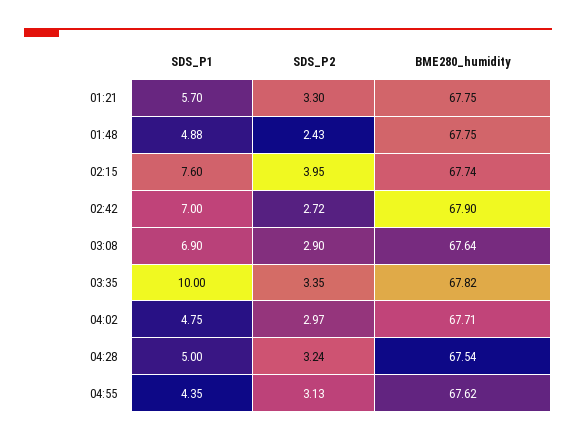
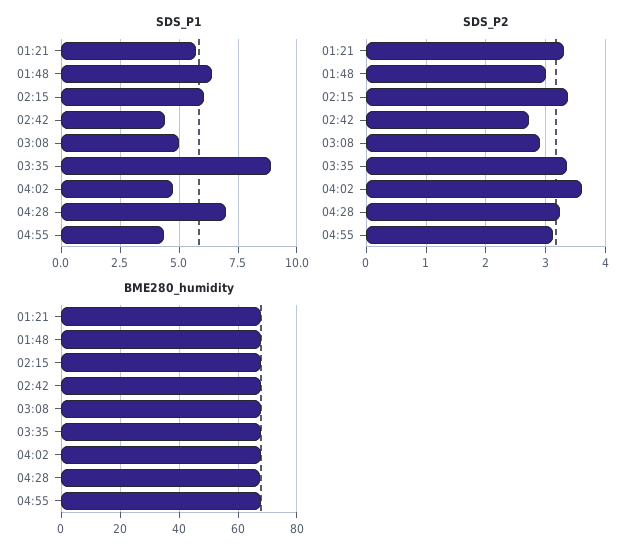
  {
    "SDS_P1": {
      "01:21": 5.7,
-     "01:48": 4.88,
+     "01:48": 6.5,
-     "02:15": 7.6,
+     "02:15": 6,
-     "02:42": 7,
+     "02:42": 4.5,
-     "03:08": 6.9,
+     "03:08": 5,
-     "03:35": 10,
+     "03:35": 9,
      "04:02": 4.75,
-     "04:28": 5,
+     "04:28": 7,
      "04:55": 4.35
    },
    "SDS_P2": {
      "01:21": 3.3,
-     "01:48": 2.43,
+     "01:48": 3,
-     "02:15": 3.95,
+     "02:15": 3.4,
      "02:42": 2.72,
      "03:08": 2.9,
      "03:35": 3.35,
-     "04:02": 2.97,
+     "04:02": 3.6,
      "04:28": 3.24,
      "04:55": 3.13
    },
    "BME280_humidity": {
      "01:21": 67.75,
      "01:48": 67.75,
      "02:15": 67.74,
      "02:42": 67.9,
      "03:08": 67.64,
      "03:35": 67.82,
      "04:02": 67.71,
      "04:28": 67.54,
      "04:55": 67.62
    }
  }

